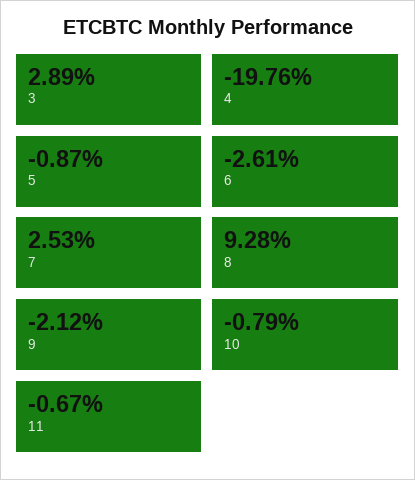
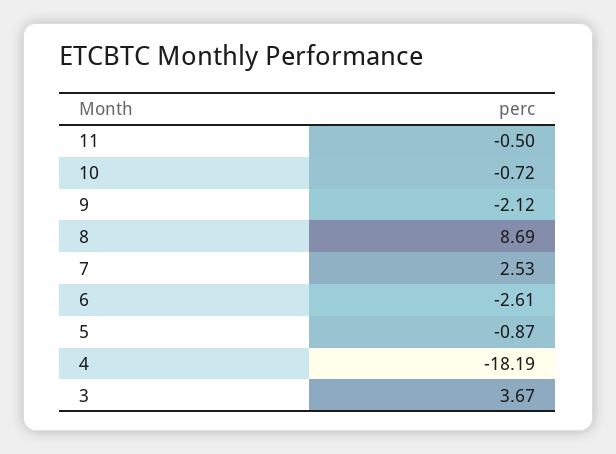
  {
-   "3": 2.89,
+   "3": 3.67,
-   "4": -19.76,
+   "4": -18.19,
    "5": -0.87,
    "6": -2.61,
    "7": 2.53,
-   "8": 9.28,
+   "8": 8.69,
    "9": -2.12,
-   "10": -0.79,
+   "10": -0.72,
-   "11": -0.67
+   "11": -0.5
  }

